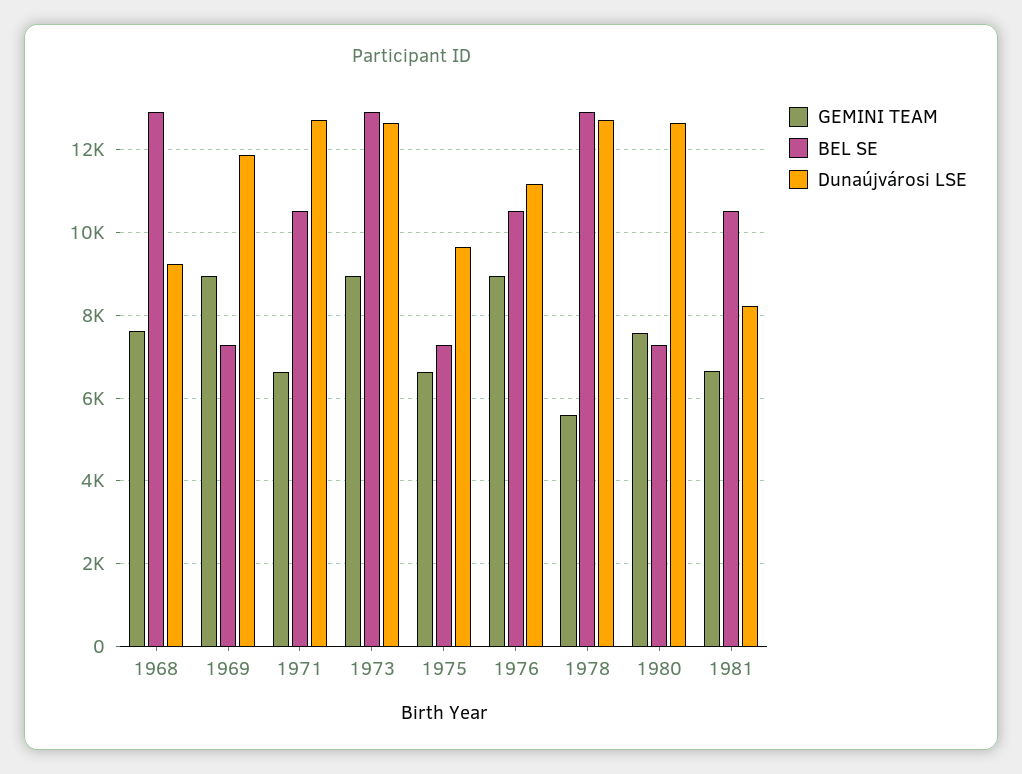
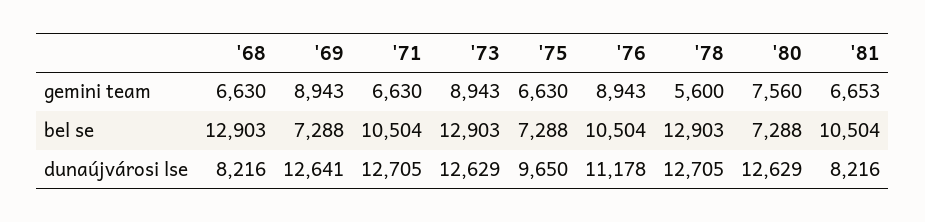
  {
    "GEMINI TEAM": {
-     "1968": 7600,
+     "1968": 6630,
      "1969": 8943,
      "1971": 6630,
      "1973": 8943,
      "1975": 6630,
      "1976": 8943,
      "1978": 5600,
      "1980": 7560,
      "1981": 6653
    },
    "BEL SE": {
      "1968": 12903,
      "1969": 7288,
      "1971": 10504,
      "1973": 12903,
      "1975": 7288,
      "1976": 10504,
      "1978": 12903,
      "1980": 7288,
      "1981": 10504
    },
    "Dunaújvárosi LSE": {
-     "1968": 9200,
+     "1968": 8216,
-     "1969": 11800,
+     "1969": 12641,
      "1971": 12705,
      "1973": 12629,
      "1975": 9650,
      "1976": 11178,
      "1978": 12705,
      "1980": 12629,
      "1981": 8216
    }
  }

